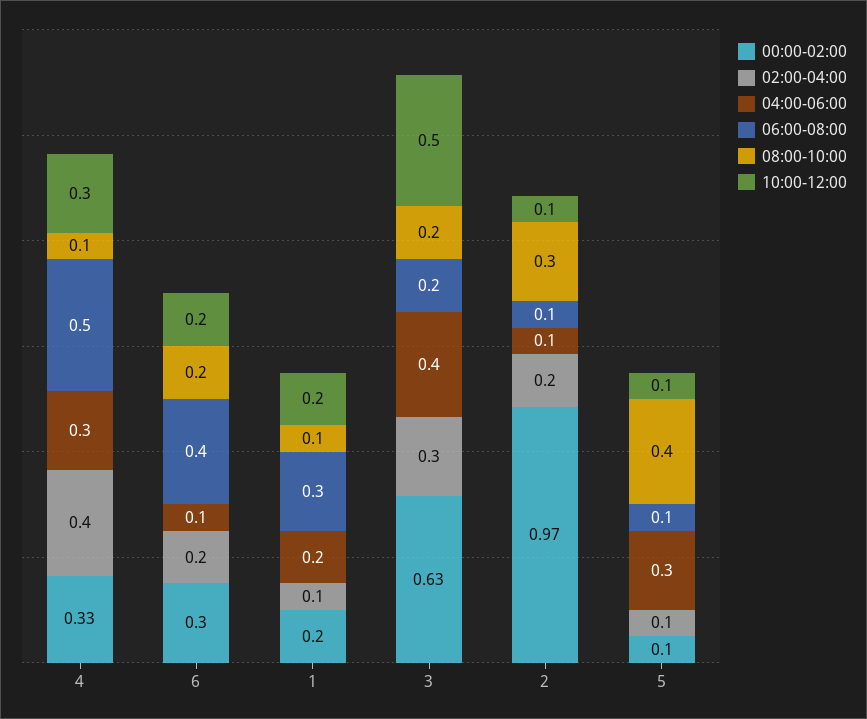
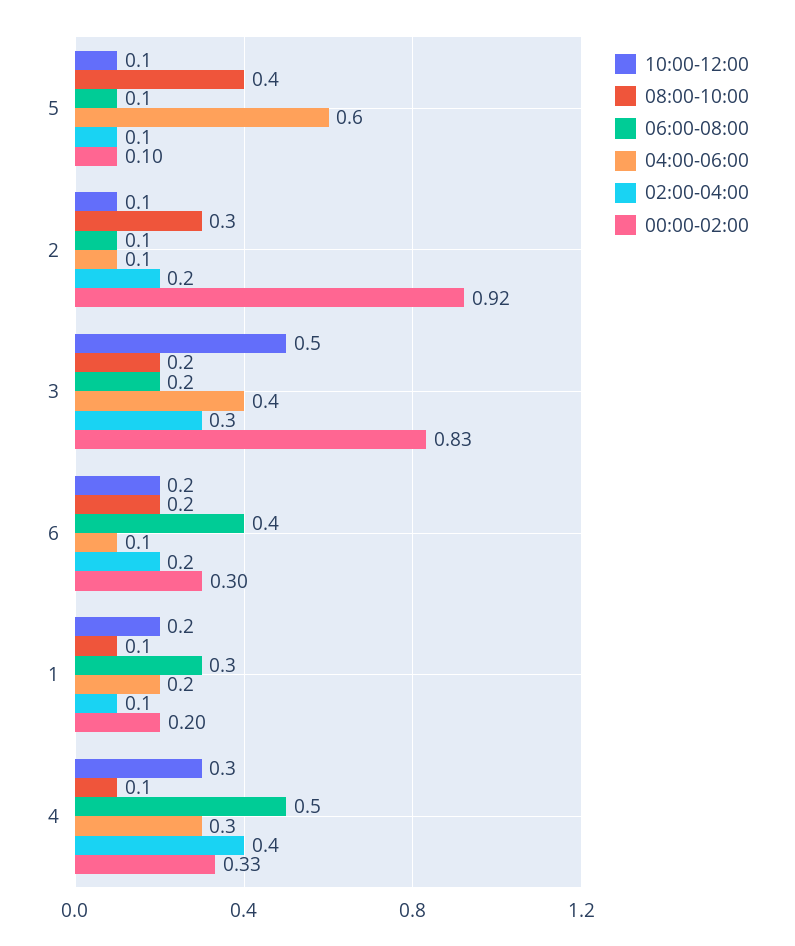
  {
    "00:00-02:00": {
      "4": 0.33,
      "6": 0.3,
      "1": 0.2,
-     "3": 0.63,
+     "3": 0.83,
-     "2": 0.97,
+     "2": 0.92,
      "5": 0.1
    },
    "02:00-04:00": {
      "4": 0.4,
      "6": 0.2,
      "1": 0.1,
      "3": 0.3,
      "2": 0.2,
      "5": 0.1
    },
    "04:00-06:00": {
      "4": 0.3,
      "6": 0.1,
      "1": 0.2,
      "3": 0.4,
      "2": 0.1,
-     "5": 0.3
+     "5": 0.6
    },
    "06:00-08:00": {
      "4": 0.5,
      "6": 0.4,
      "1": 0.3,
      "3": 0.2,
      "2": 0.1,
      "5": 0.1
    },
    "08:00-10:00": {
      "4": 0.1,
      "6": 0.2,
      "1": 0.1,
      "3": 0.2,
      "2": 0.3,
      "5": 0.4
    },
    "10:00-12:00": {
      "4": 0.3,
      "6": 0.2,
      "1": 0.2,
      "3": 0.5,
      "2": 0.1,
      "5": 0.1
    }
  }

